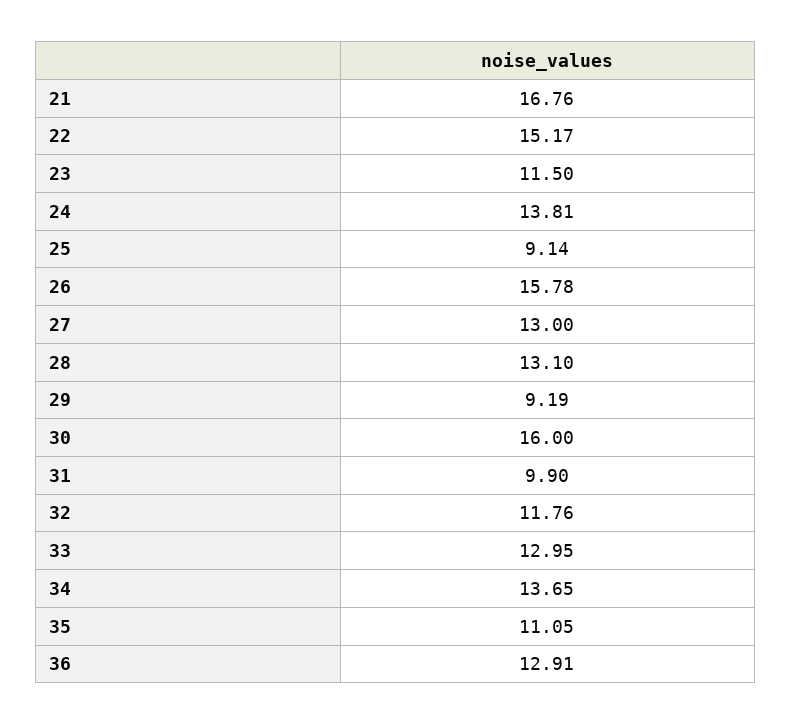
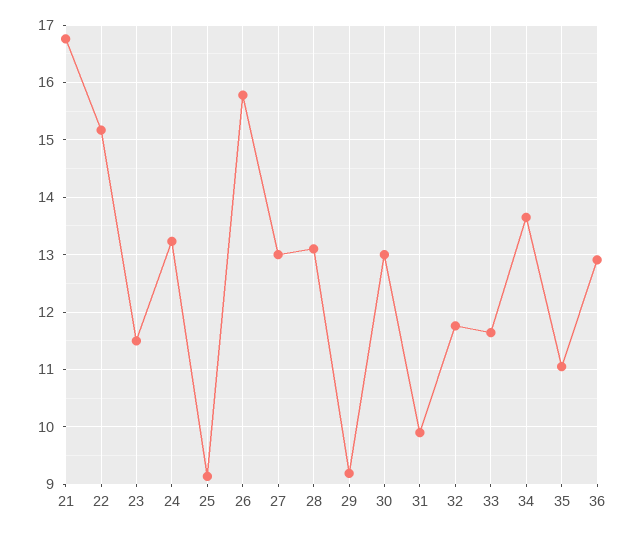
  {
    "21": 16.76,
    "22": 15.17,
    "23": 11.5,
-   "24": 13.81,
+   "24": 13.2,
    "25": 9.14,
    "26": 15.78,
    "27": 13,
    "28": 13.1,
    "29": 9.19,
-   "30": 16,
+   "30": 13,
    "31": 9.9,
    "32": 11.76,
-   "33": 12.95,
+   "33": 11.6,
    "34": 13.65,
    "35": 11.05,
    "36": 12.91
  }

